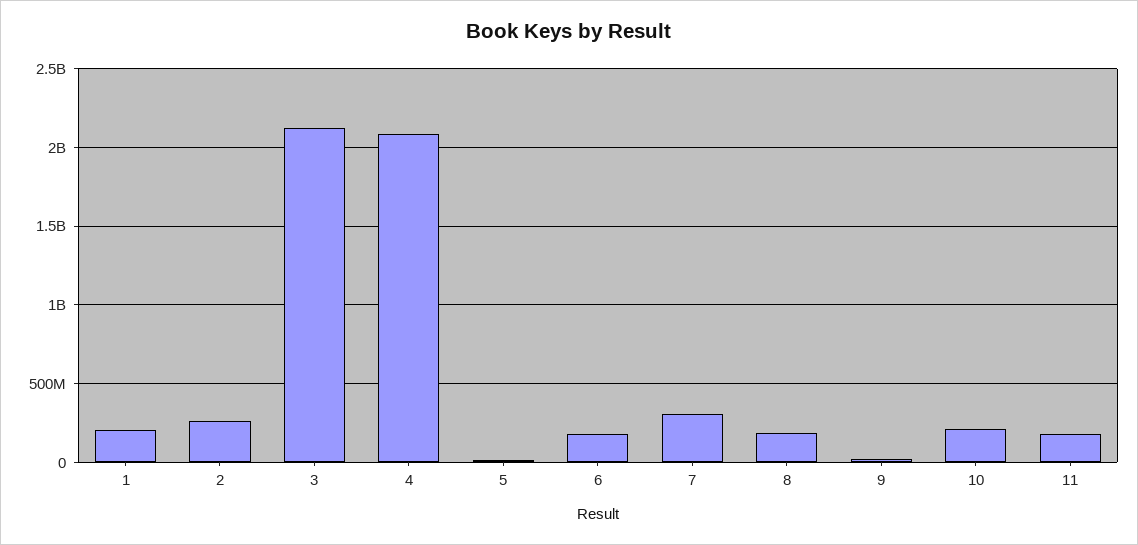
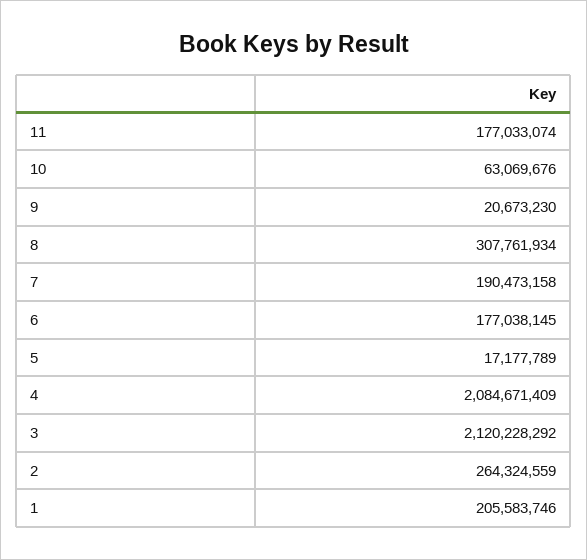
  {
    "1": 205583746,
    "2": 264324559,
    "3": 2120228292,
    "4": 2084671409,
    "5": 17177789,
    "6": 177038145,
-   "7": 300000000,
+   "7": 190473158,
-   "8": 200000000,
+   "8": 307761934,
    "9": 20673230,
-   "10": 200000000,
+   "10": 63069676,
    "11": 177033074
  }

